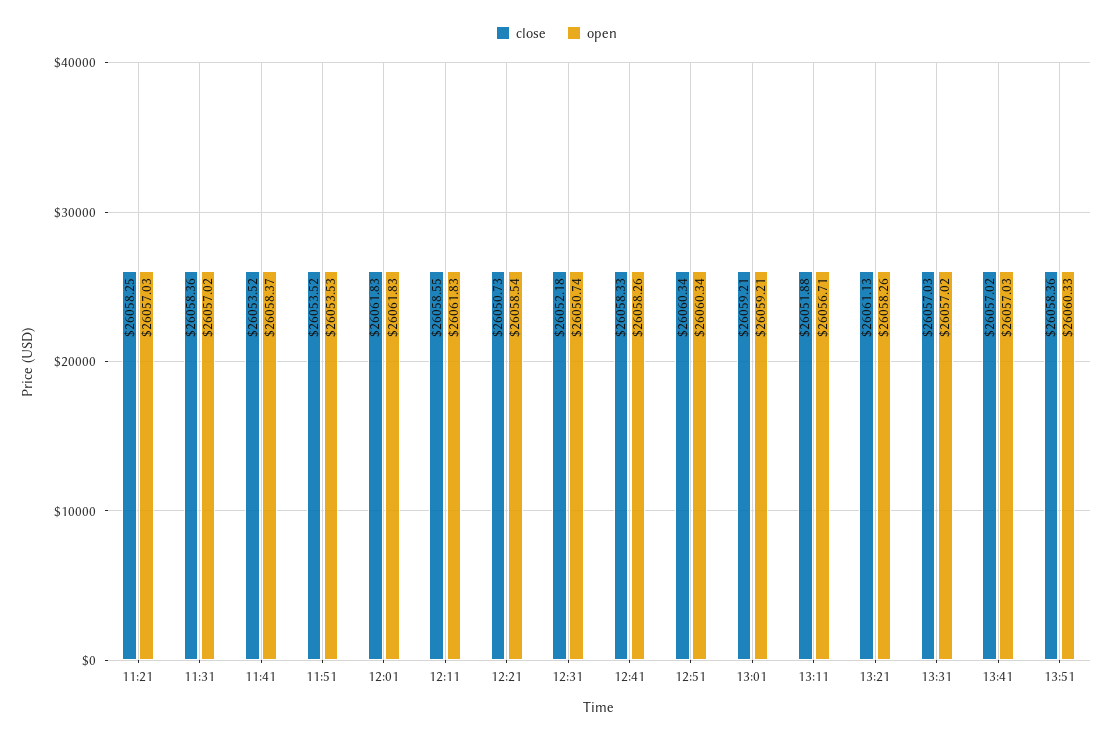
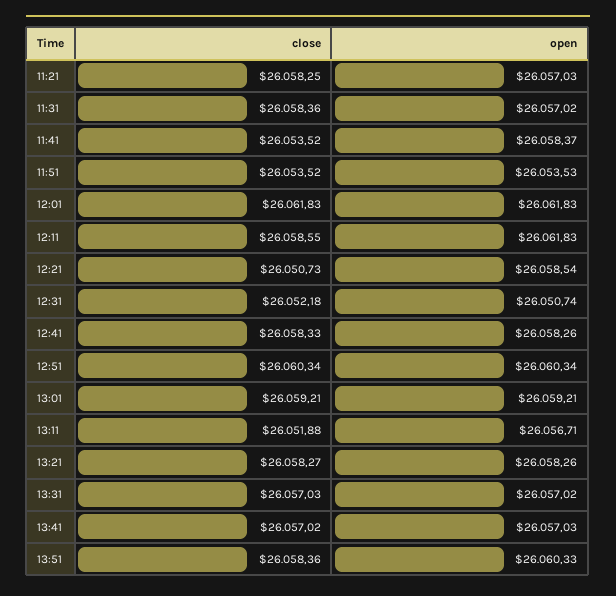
  {
    "close": {
      "11:21": 26058.25,
      "11:31": 26058.36,
      "11:41": 26053.52,
      "11:51": 26053.52,
      "12:01": 26061.83,
      "12:11": 26058.55,
      "12:21": 26050.73,
      "12:31": 26052.18,
      "12:41": 26058.33,
      "12:51": 26060.34,
      "13:01": 26059.21,
      "13:11": 26051.88,
-     "13:21": 26061.13,
+     "13:21": 26058.27,
      "13:31": 26057.03,
      "13:41": 26057.02,
      "13:51": 26058.36
    },
    "open": {
      "11:21": 26057.03,
      "11:31": 26057.02,
      "11:41": 26058.37,
      "11:51": 26053.53,
      "12:01": 26061.83,
      "12:11": 26061.83,
      "12:21": 26058.54,
      "12:31": 26050.74,
      "12:41": 26058.26,
      "12:51": 26060.34,
      "13:01": 26059.21,
      "13:11": 26056.71,
      "13:21": 26058.26,
      "13:31": 26057.02,
      "13:41": 26057.03,
      "13:51": 26060.33
    }
  }

